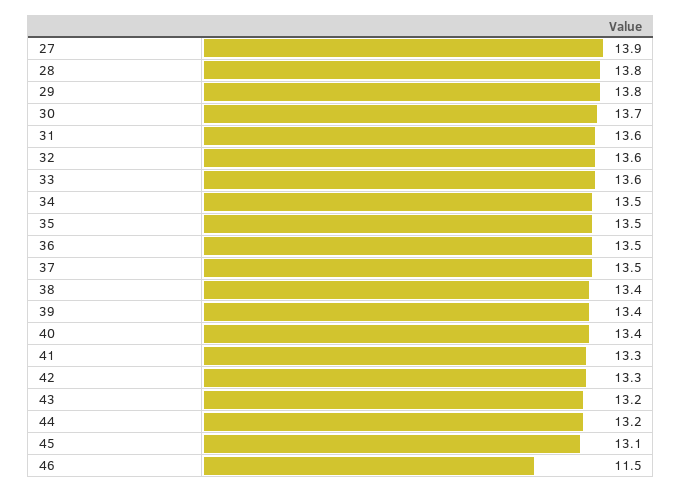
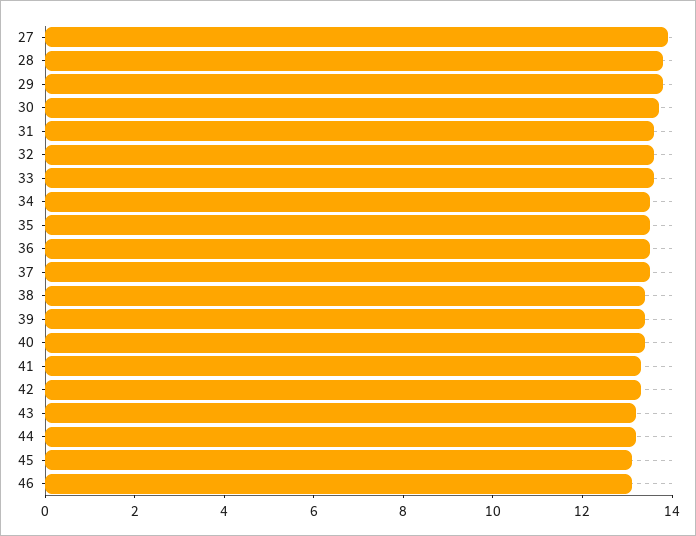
  {
    "27": 13.9,
    "28": 13.8,
    "29": 13.8,
    "30": 13.7,
    "31": 13.6,
    "32": 13.6,
    "33": 13.6,
    "34": 13.5,
    "35": 13.5,
    "36": 13.5,
    "37": 13.5,
    "38": 13.4,
    "39": 13.4,
    "40": 13.4,
    "41": 13.3,
    "42": 13.3,
    "43": 13.2,
    "44": 13.2,
    "45": 13.1,
-   "46": 11.5
+   "46": 13
  }

